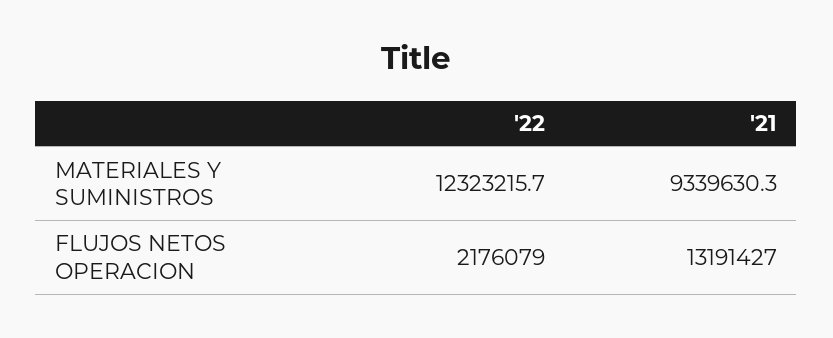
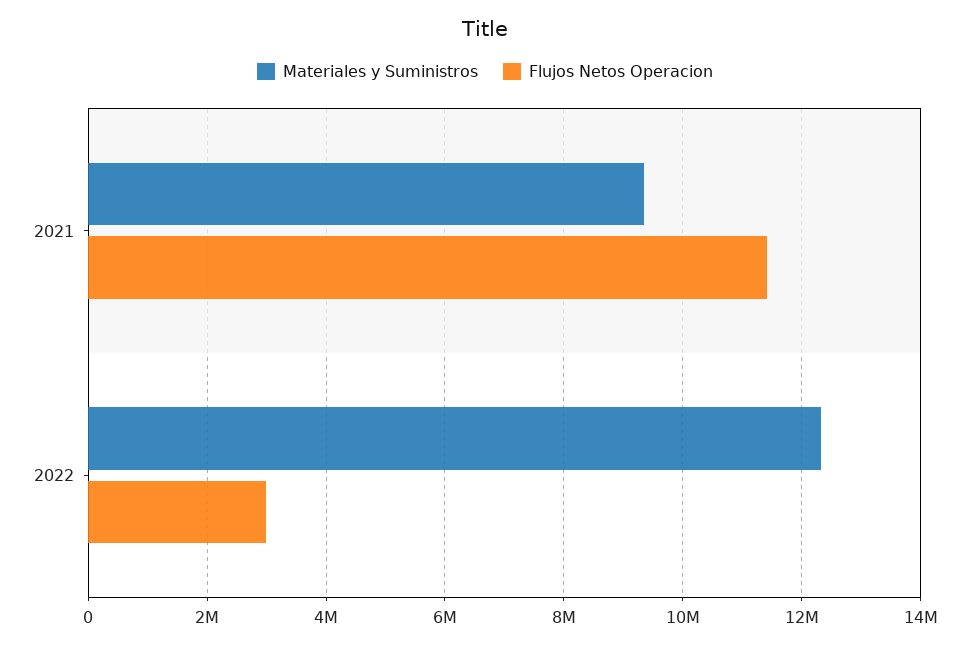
  {
    "MATERIALES Y SUMINISTROS": {
      "'22": 12323215.7,
      "'21": 9339630.3
    },
    "FLUJOS NETOS OPERACION": {
-     "'22": 2176079,
+     "'22": 3000000,
-     "'21": 13191427
+     "'21": 11400000
    }
  }

